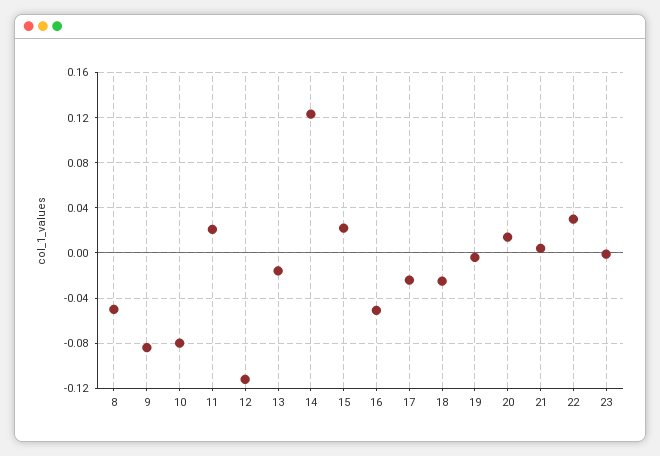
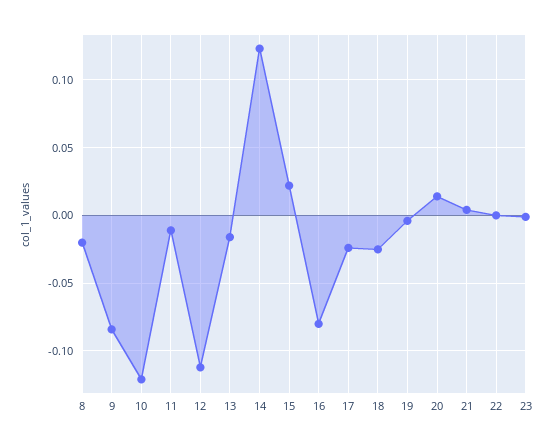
  {
-   "8": -0.05,
+   "8": -0.02,
    "9": -0.085,
-   "10": -0.08,
+   "10": -0.12,
-   "11": 0.02,
+   "11": -0.01,
    "12": -0.11,
    "13": -0.015,
    "14": 0.125,
    "15": 0.02,
-   "16": -0.05,
+   "16": -0.08,
    "17": -0.025,
    "18": -0.025,
    "19": -0.005,
    "20": 0.015,
    "21": 0.005,
-   "22": 0.03,
+   "22": 0,
    "23": 0
  }

